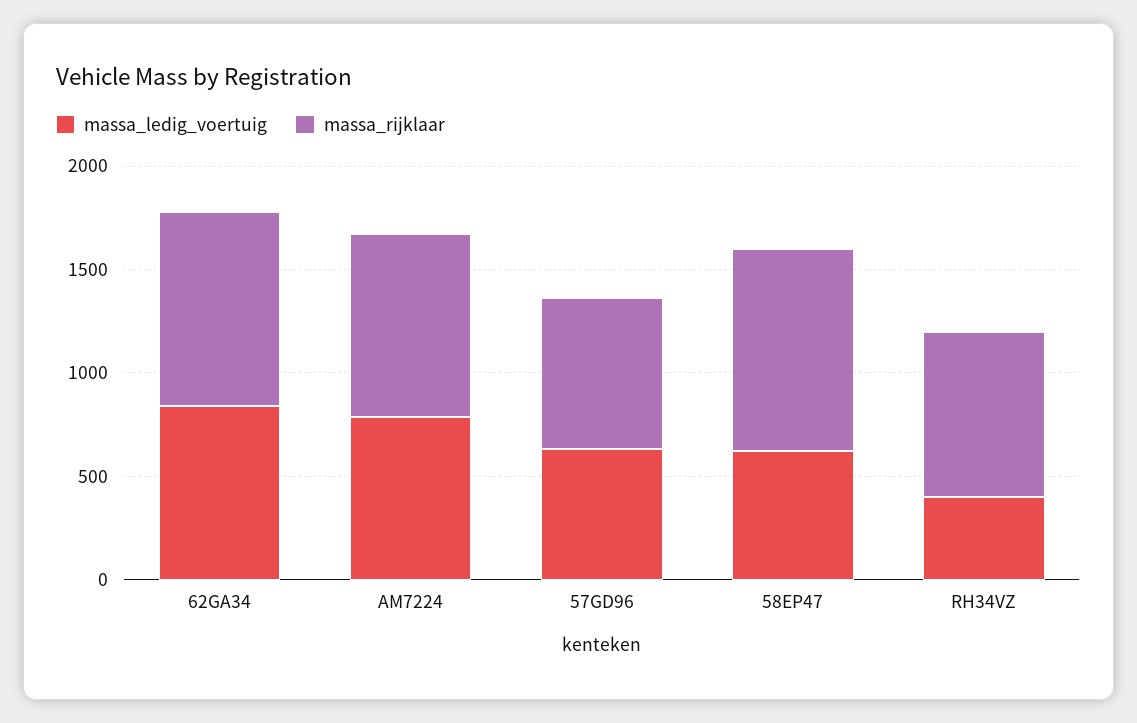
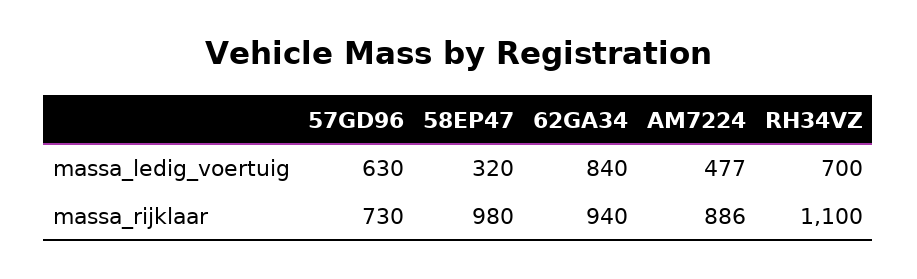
  {
    "massa_ledig_voertuig": {
      "62GA34": 840,
-     "AM7224": 800,
+     "AM7224": 477,
      "57GD96": 630,
-     "58EP47": 600,
+     "58EP47": 320,
-     "RH34VZ": 400
+     "RH34VZ": 700
    },
    "massa_rijklaar": {
      "62GA34": 940,
      "AM7224": 886,
      "57GD96": 730,
      "58EP47": 980,
-     "RH34VZ": 800
+     "RH34VZ": 1100
    }
  }

